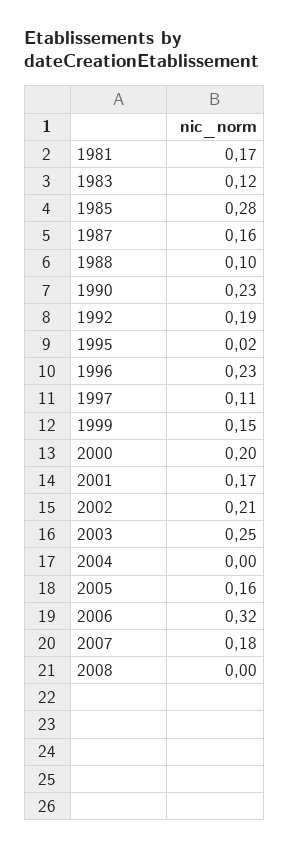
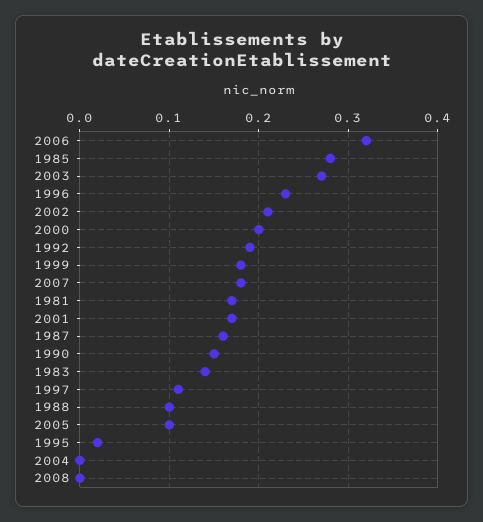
  {
    "1981": 0.17,
-   "1983": 0.12,
+   "1983": 0.14,
    "1985": 0.28,
    "1987": 0.16,
    "1988": 0.1,
-   "1990": 0.23,
+   "1990": 0.15,
    "1992": 0.19,
    "1995": 0.02,
    "1996": 0.23,
    "1997": 0.11,
-   "1999": 0.15,
+   "1999": 0.18,
    "2000": 0.2,
    "2001": 0.17,
    "2002": 0.21,
-   "2003": 0.25,
+   "2003": 0.27,
    "2004": 0,
-   "2005": 0.16,
+   "2005": 0.1,
    "2006": 0.32,
    "2007": 0.18,
    "2008": 0
  }

